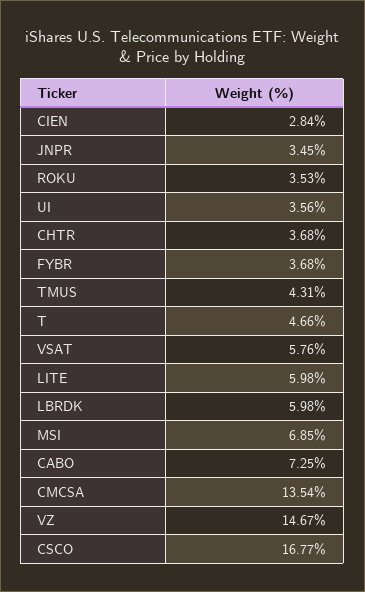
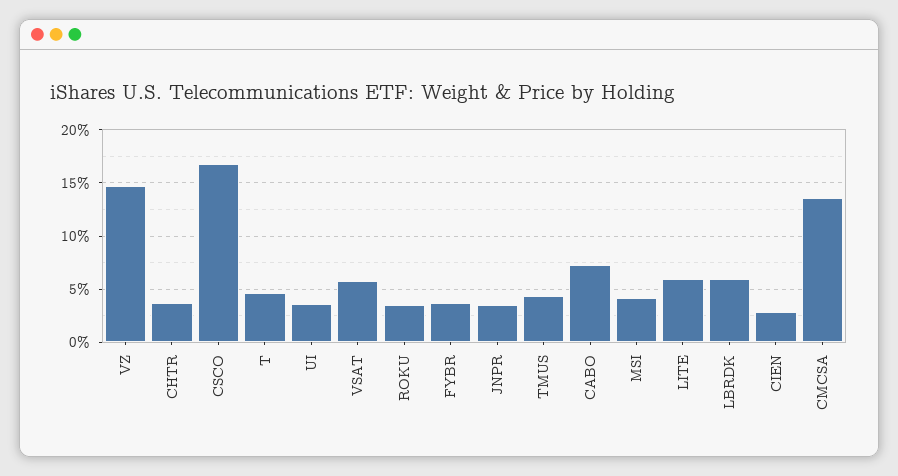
  {
    "CIEN": 2.84,
    "JNPR": 3.45,
    "ROKU": 3.53,
    "UI": 3.56,
    "CHTR": 3.68,
    "FYBR": 3.68,
    "TMUS": 4.31,
    "T": 4.66,
    "VSAT": 5.76,
    "LITE": 5.98,
    "LBRDK": 5.98,
-   "MSI": 6.85,
+   "MSI": 4,
    "CABO": 7.25,
    "CMCSA": 13.54,
    "VZ": 14.67,
    "CSCO": 16.77
  }

